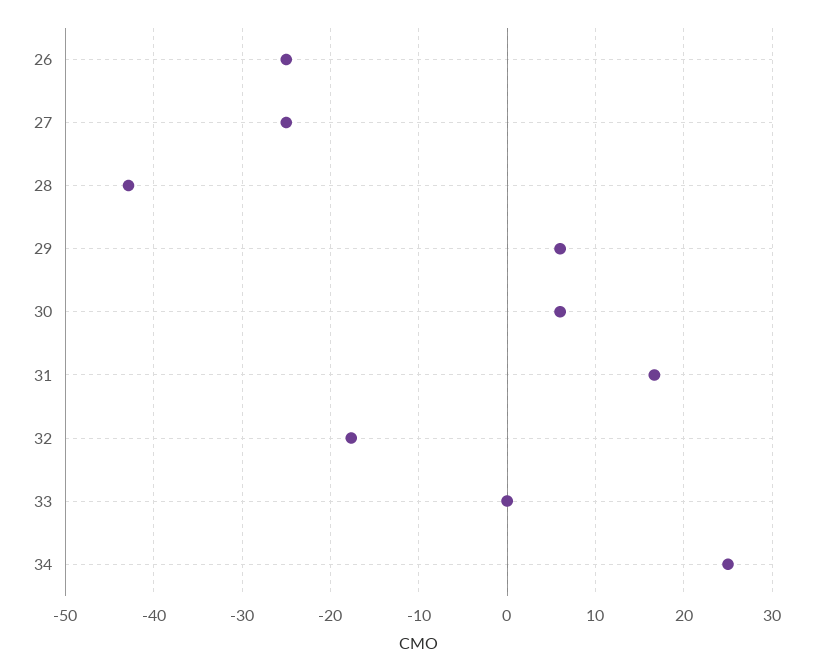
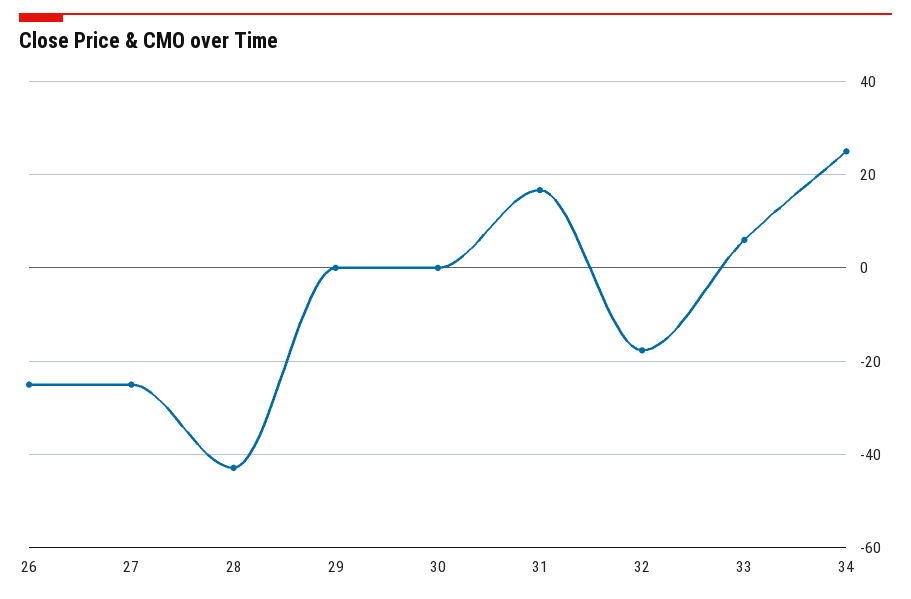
  {
    "26": -25,
    "27": -25,
    "28": -43,
-   "29": 6,
+   "29": 0,
-   "30": 6,
+   "30": 0,
    "31": 17,
    "32": -18,
-   "33": 0,
+   "33": 6,
    "34": 25
  }

